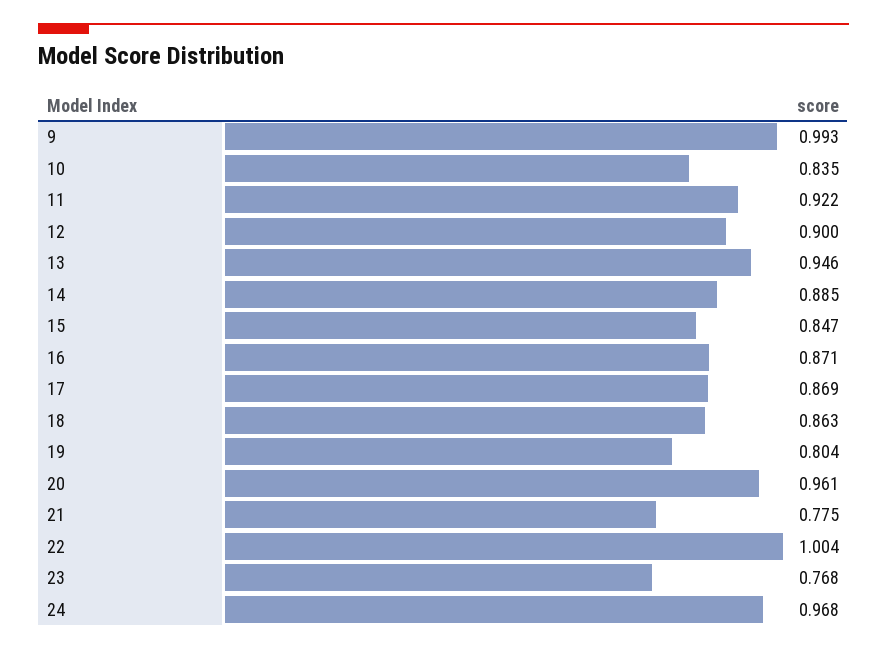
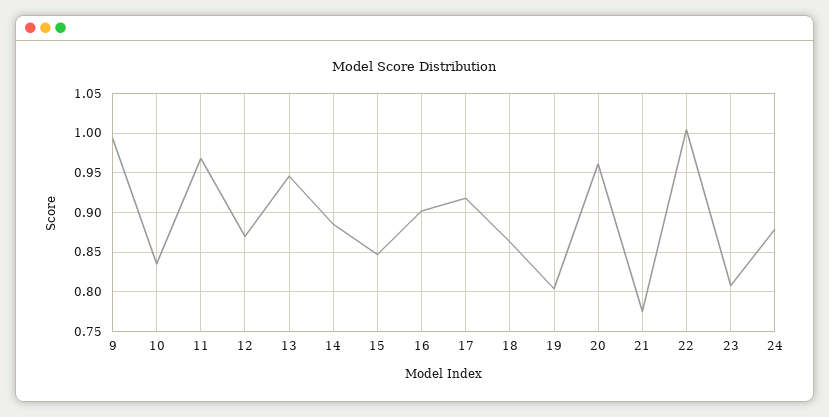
  {
    "9": 0.993,
    "10": 0.835,
-   "11": 0.922,
+   "11": 0.97,
-   "12": 0.9,
+   "12": 0.87,
    "13": 0.946,
    "14": 0.885,
    "15": 0.847,
-   "16": 0.871,
+   "16": 0.9,
-   "17": 0.869,
+   "17": 0.92,
    "18": 0.863,
    "19": 0.804,
    "20": 0.961,
    "21": 0.775,
    "22": 1.004,
-   "23": 0.768,
+   "23": 0.81,
-   "24": 0.968
+   "24": 0.88
  }

